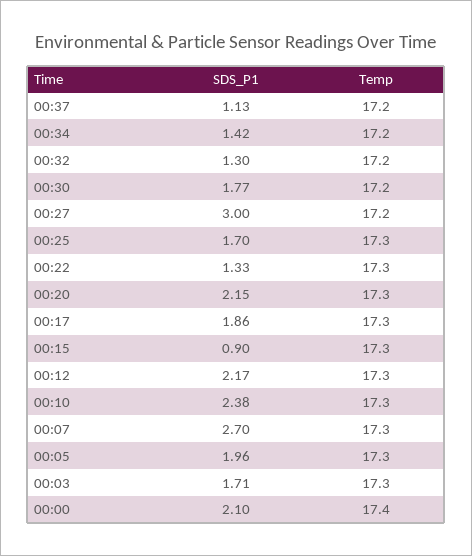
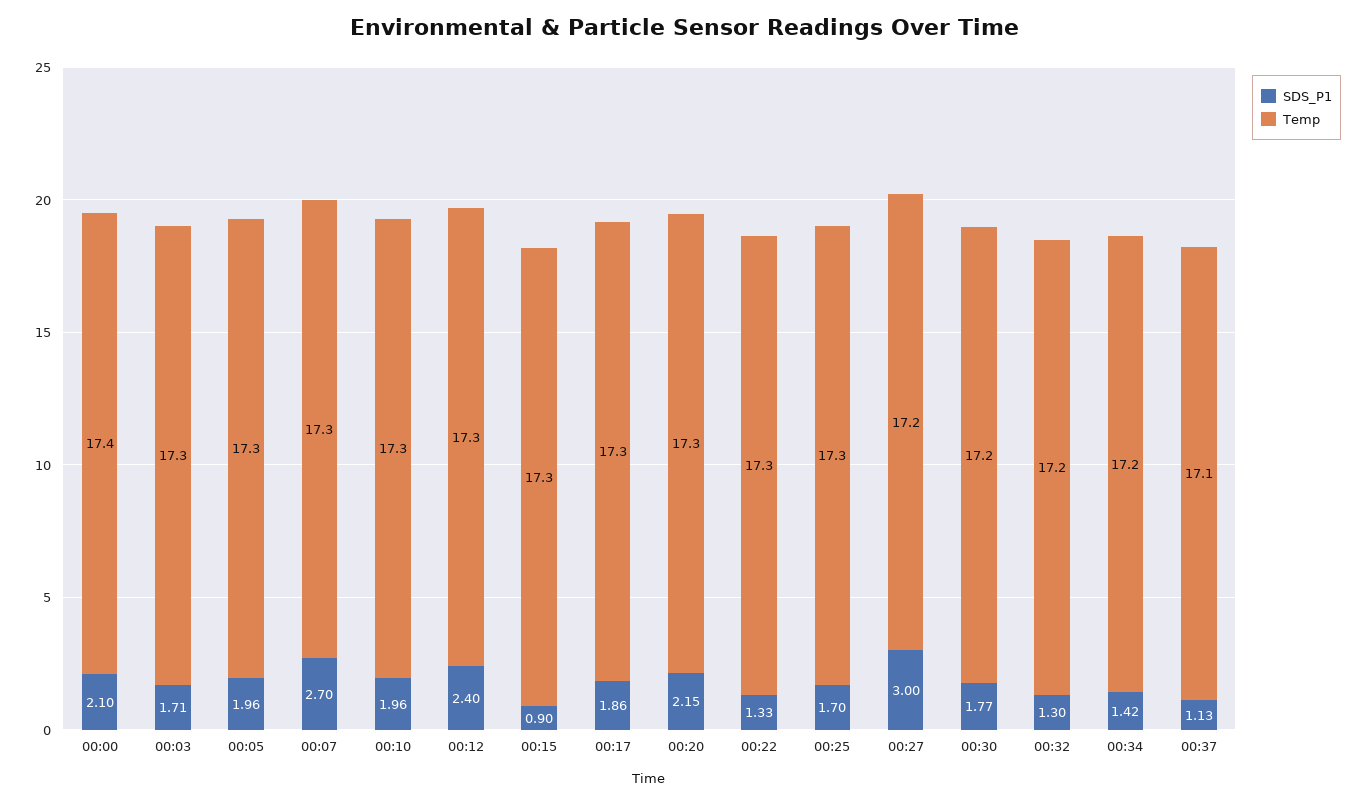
  {
    "SDS_P1": {
      "00:37": 1.13,
      "00:34": 1.42,
      "00:32": 1.3,
      "00:30": 1.77,
      "00:27": 3,
      "00:25": 1.7,
      "00:22": 1.33,
      "00:20": 2.15,
      "00:17": 1.86,
      "00:15": 0.9,
-     "00:12": 2.17,
+     "00:12": 2.4,
-     "00:10": 2.38,
+     "00:10": 1.96,
      "00:07": 2.7,
      "00:05": 1.96,
      "00:03": 1.71,
      "00:00": 2.1
    },
    "Temp": {
-     "00:37": 17.2,
+     "00:37": 17.1,
      "00:34": 17.2,
      "00:32": 17.2,
      "00:30": 17.2,
      "00:27": 17.2,
      "00:25": 17.3,
      "00:22": 17.3,
      "00:20": 17.3,
      "00:17": 17.3,
      "00:15": 17.3,
      "00:12": 17.3,
      "00:10": 17.3,
      "00:07": 17.3,
      "00:05": 17.3,
      "00:03": 17.3,
      "00:00": 17.4
    }
  }

